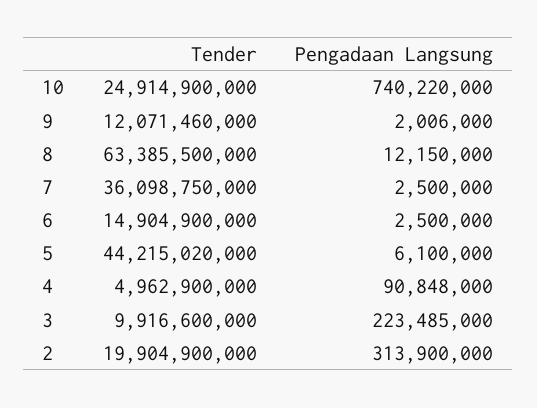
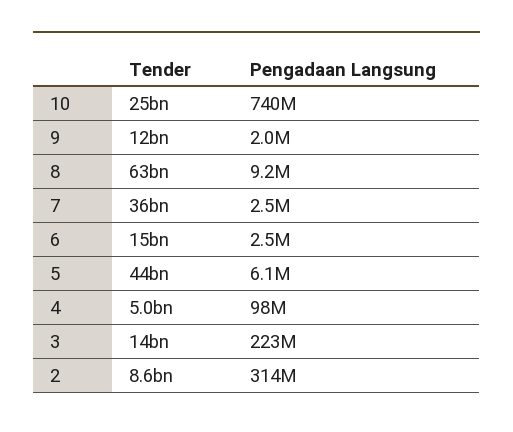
  {
    "Tender": {
      "10": 24914900000,
      "9": 12071460000,
      "8": 63385500000,
      "7": 36098750000,
      "6": 14904900000,
      "5": 44215020000,
      "4": 4962900000,
-     "3": 9916600000,
+     "3": 14000000000,
-     "2": 19904900000
+     "2": 8600000000
    },
    "Pengadaan Langsung": {
      "10": 740220000,
      "9": 2006000,
-     "8": 12150000,
+     "8": 9200000,
      "7": 2500000,
      "6": 2500000,
      "5": 6100000,
-     "4": 90848000,
+     "4": 98000000,
      "3": 223485000,
      "2": 313900000
    }
  }

